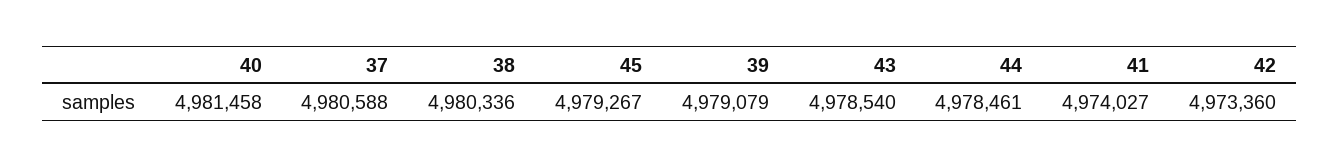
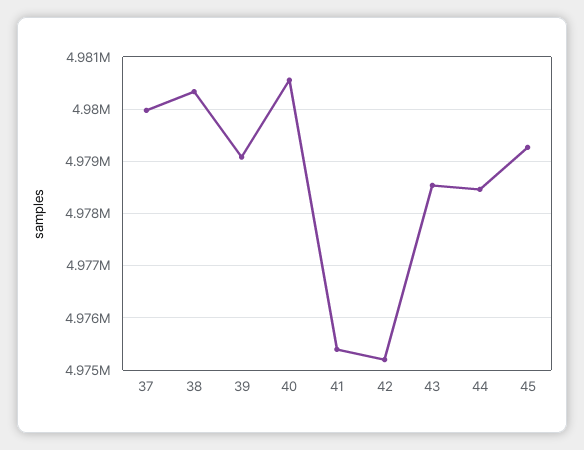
  {
-   "40": 4981458,
+   "40": 4980600,
-   "37": 4980588,
+   "37": 4980000,
    "38": 4980336,
    "45": 4979267,
    "39": 4979079,
    "43": 4978540,
    "44": 4978461,
-   "41": 4974027,
+   "41": 4975400,
-   "42": 4973360
+   "42": 4975200
  }

